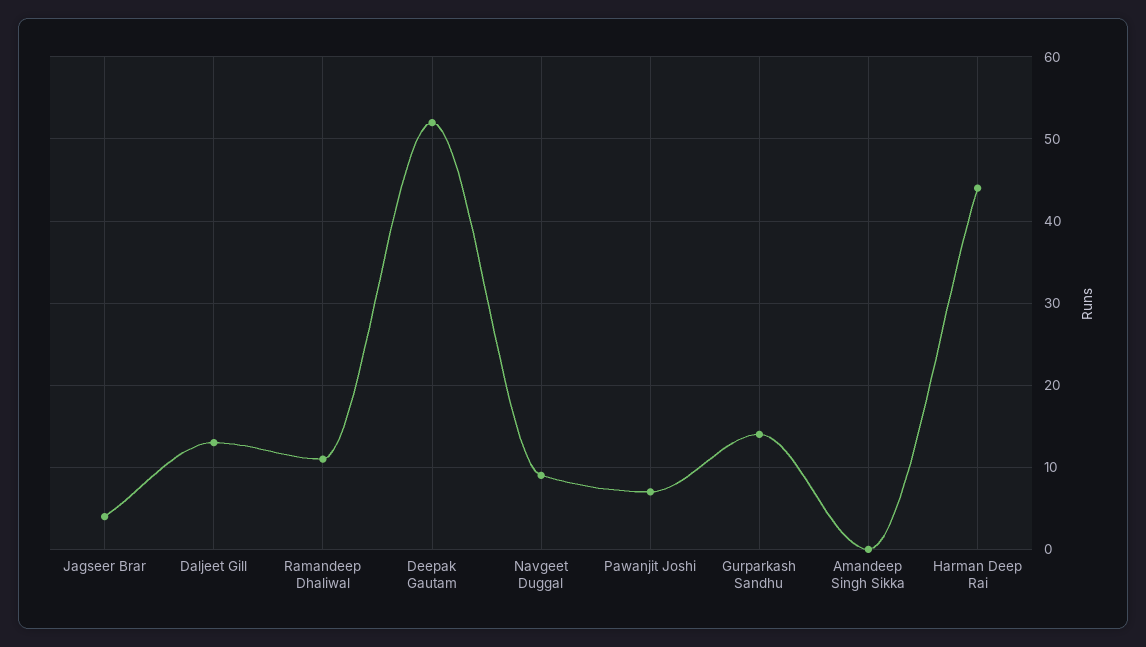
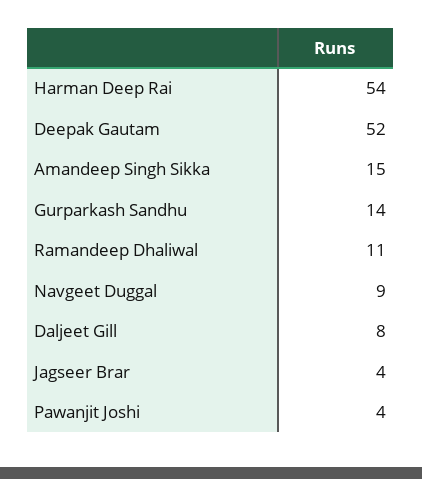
  {
    "Jagseer Brar": 4,
-   "Daljeet Gill": 13,
+   "Daljeet Gill": 8,
    "Ramandeep Dhaliwal": 11,
    "Deepak Gautam": 52,
    "Navgeet Duggal": 9,
-   "Pawanjit Joshi": 7,
+   "Pawanjit Joshi": 4,
    "Gurparkash Sandhu": 14,
-   "Amandeep Singh Sikka": 0,
+   "Amandeep Singh Sikka": 15,
-   "Harman Deep Rai": 44
+   "Harman Deep Rai": 54
  }

